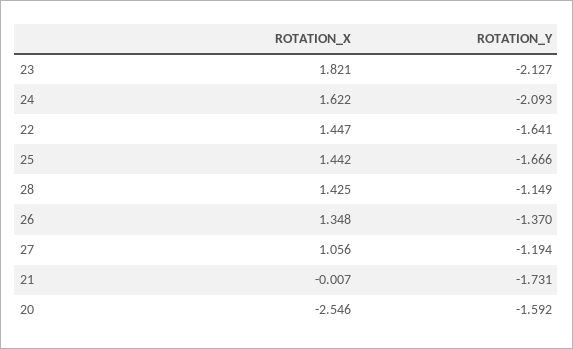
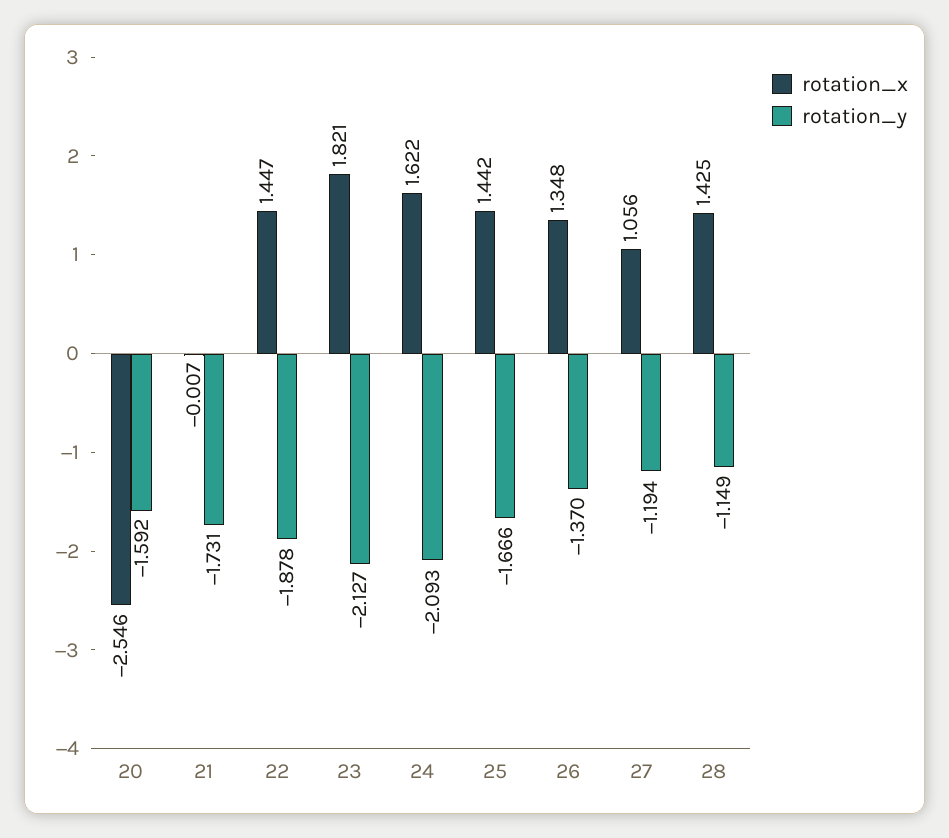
  {
    "ROTATION_X": {
      "23": 1.821,
      "24": 1.622,
      "22": 1.447,
      "25": 1.442,
      "28": 1.425,
      "26": 1.348,
      "27": 1.056,
      "21": -0.007,
      "20": -2.546
    },
    "ROTATION_Y": {
      "23": -2.127,
      "24": -2.093,
-     "22": -1.641,
+     "22": -1.878,
      "25": -1.666,
      "28": -1.149,
      "26": -1.37,
      "27": -1.194,
      "21": -1.731,
      "20": -1.592
    }
  }

